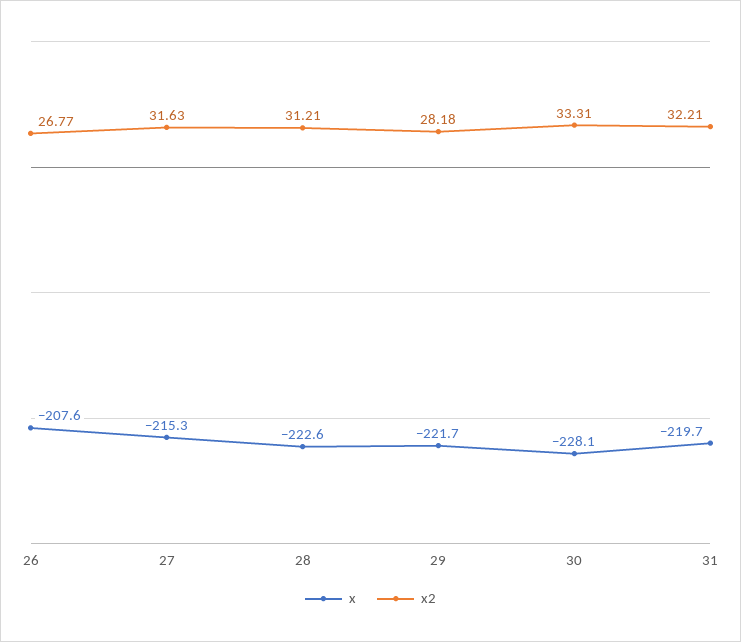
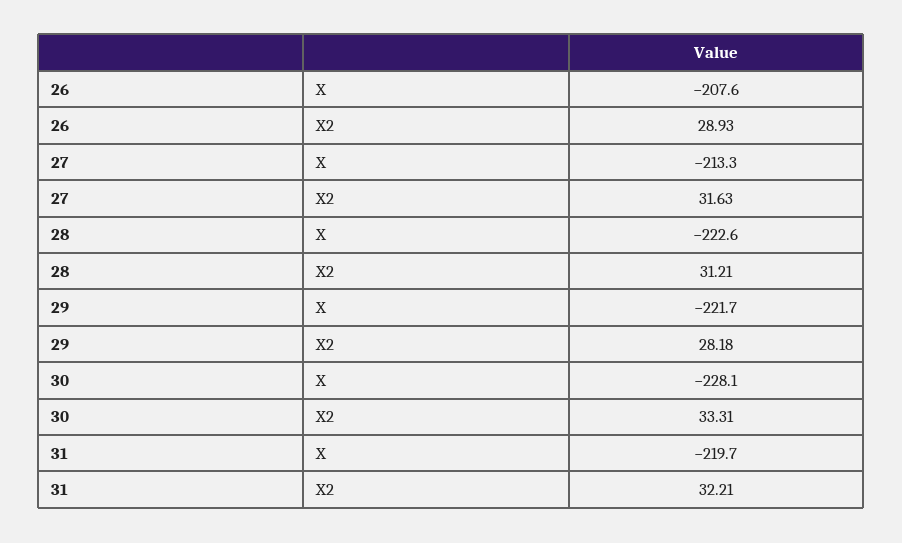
  {
    "x": {
      "26": -207.6,
-     "27": -215.3,
+     "27": -213.3,
      "28": -222.6,
      "29": -221.7,
      "30": -228.1,
      "31": -219.7
    },
    "x2": {
-     "26": 26.77,
+     "26": 28.93,
      "27": 31.63,
      "28": 31.21,
      "29": 28.18,
      "30": 33.31,
      "31": 32.21
    }
  }

